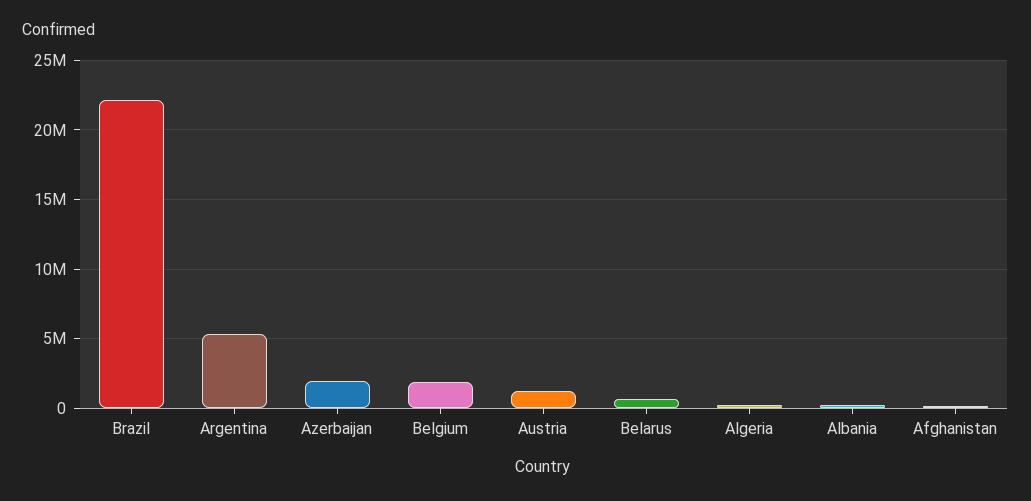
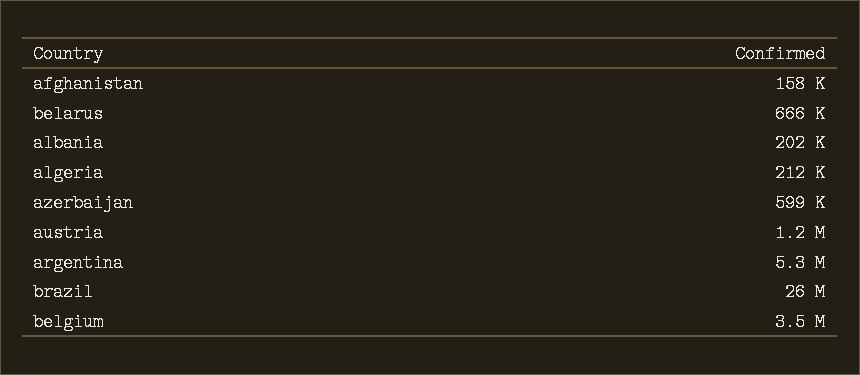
  {
-   "Brazil": 22000000,
+   "Brazil": 26000000,
    "Argentina": 5300000,
-   "Azerbaijan": 2000000,
+   "Azerbaijan": 599000,
-   "Belgium": 2000000,
+   "Belgium": 3500000,
    "Austria": 1200000,
    "Belarus": 666000,
    "Algeria": 212000,
    "Albania": 202000,
    "Afghanistan": 158000
  }

